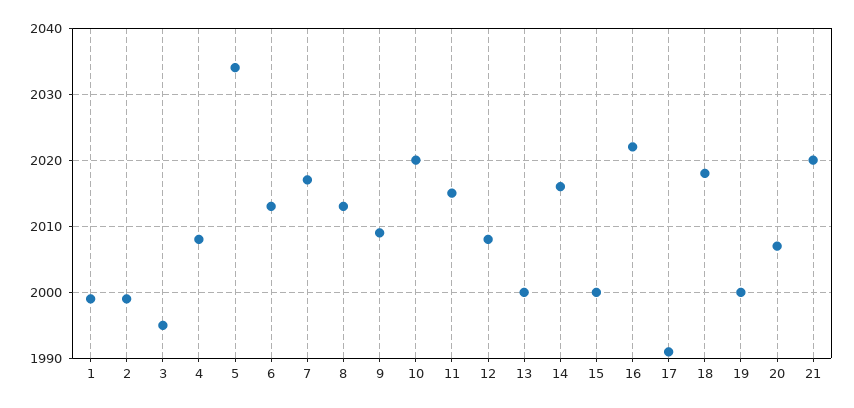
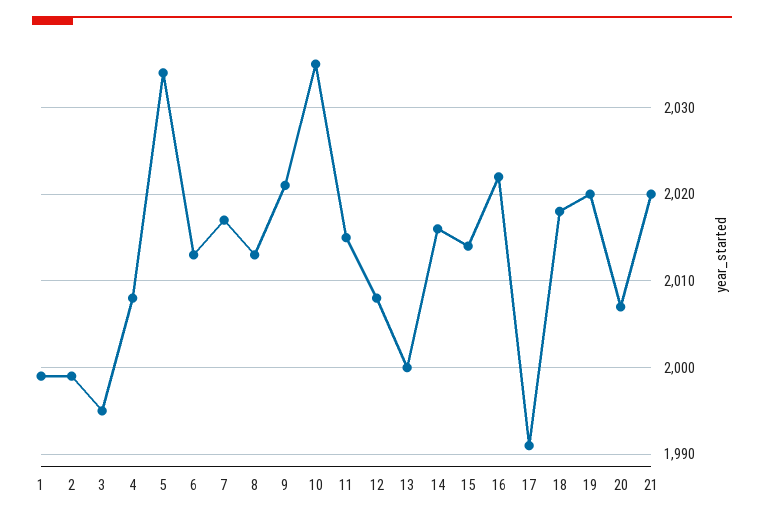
  {
    "1": 1999,
    "2": 1999,
    "3": 1995,
    "4": 2008,
    "5": 2034,
    "6": 2013,
    "7": 2017,
    "8": 2013,
-   "9": 2009,
+   "9": 2021,
-   "10": 2020,
+   "10": 2035,
    "11": 2015,
    "12": 2008,
    "13": 2000,
    "14": 2016,
-   "15": 2000,
+   "15": 2014,
    "16": 2022,
    "17": 1991,
    "18": 2018,
-   "19": 2000,
+   "19": 2020,
    "20": 2007,
    "21": 2020
  }

